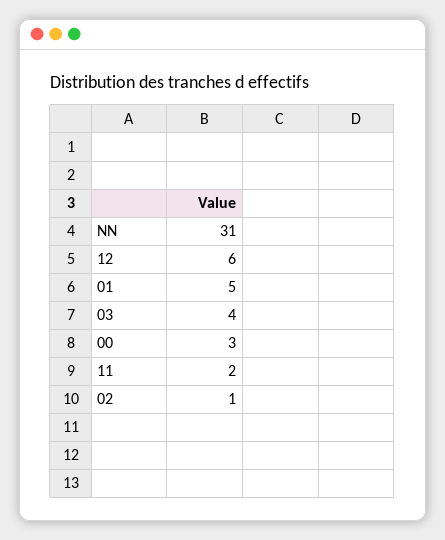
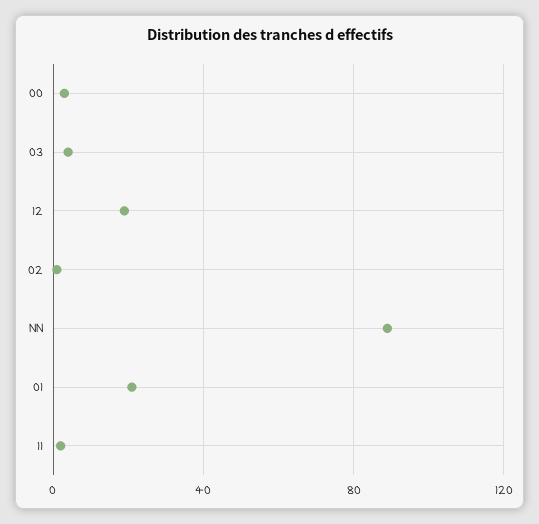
  {
-   "NN": 31,
+   "NN": 90,
-   "12": 6,
+   "12": 20,
-   "01": 5,
+   "01": 20,
    "03": 4,
    "00": 3,
    "11": 2,
    "02": 1
  }

